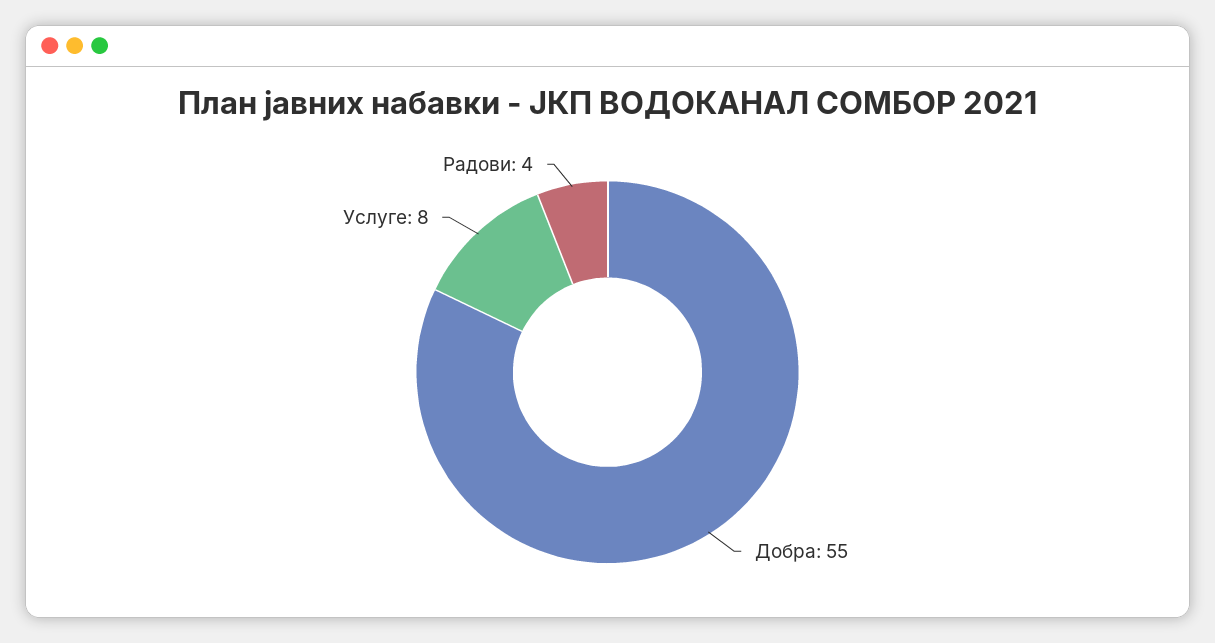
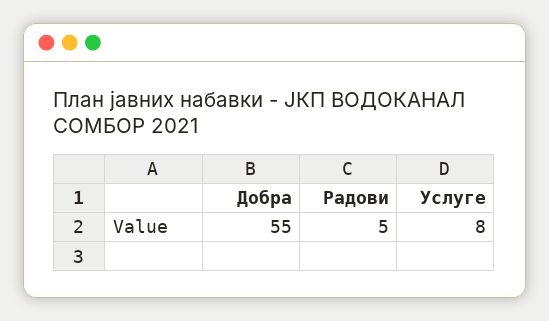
  {
    "Добра": 55,
    "Услуге": 8,
-   "Радови": 4
+   "Радови": 5
  }

